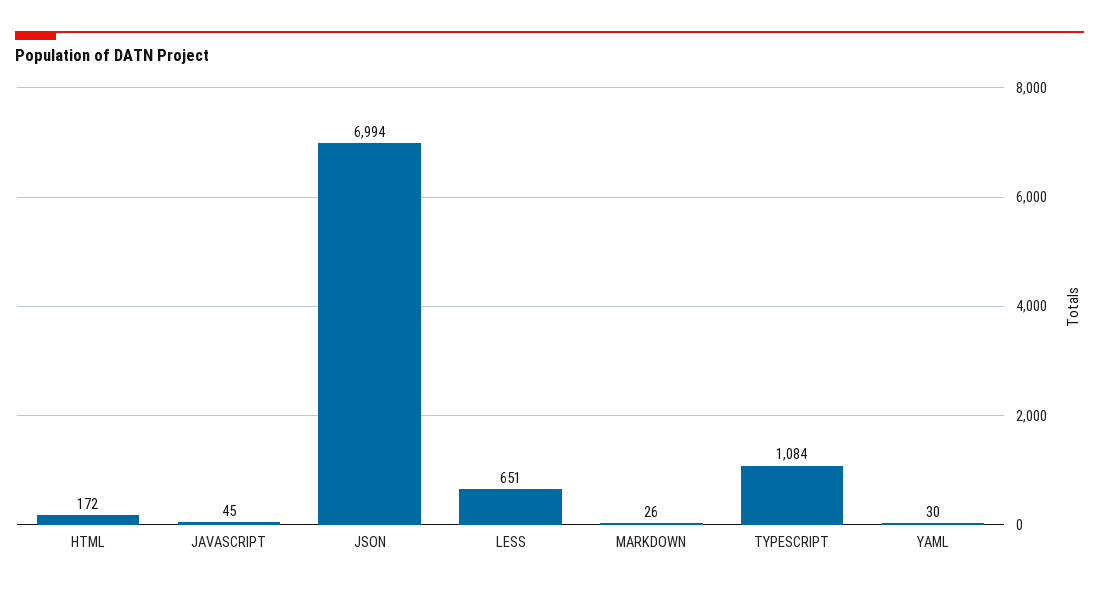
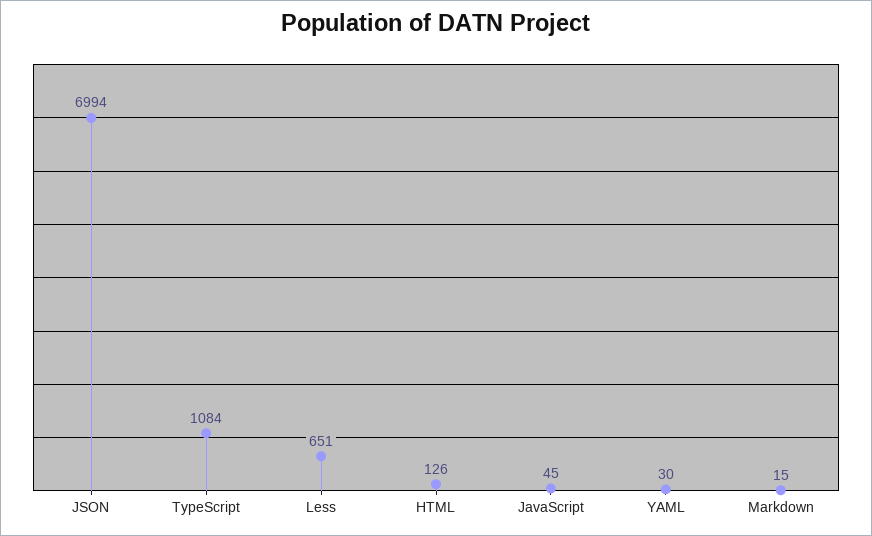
  {
-   "HTML": 172,
+   "HTML": 126,
    "JAVASCRIPT": 45,
    "JSON": 6994,
    "LESS": 651,
-   "MARKDOWN": 26,
+   "MARKDOWN": 15,
    "TYPESCRIPT": 1084,
    "YAML": 30
  }

